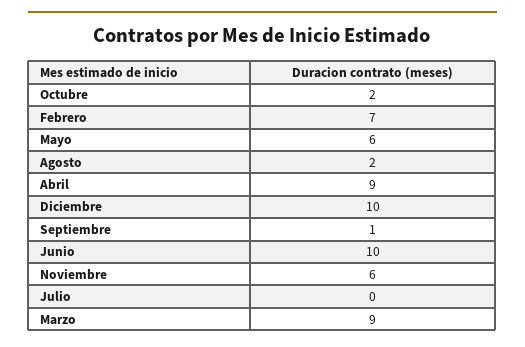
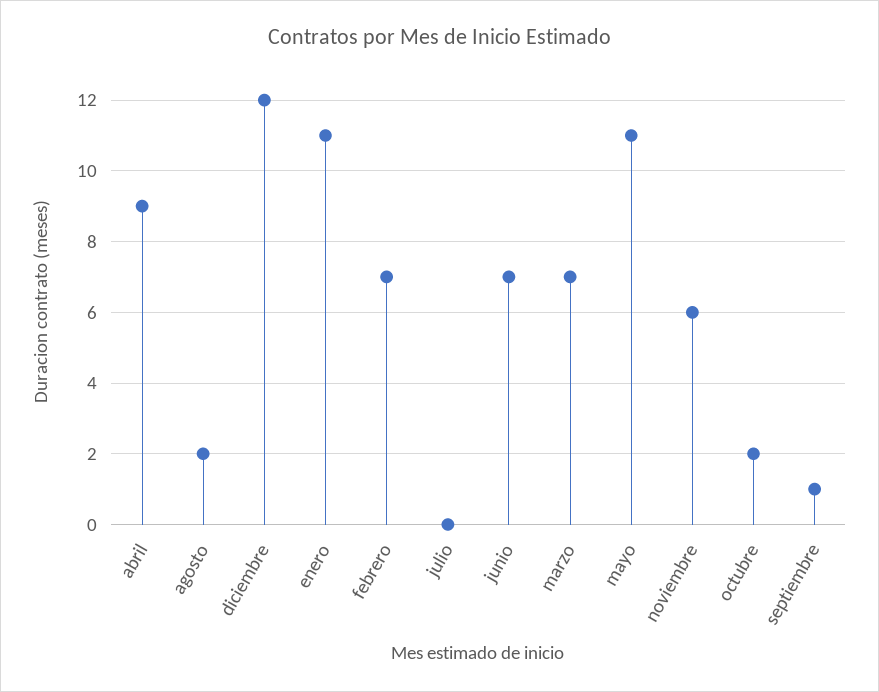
  {
    "Octubre": 2,
    "Febrero": 7,
-   "Mayo": 6,
+   "Mayo": 11,
    "Agosto": 2,
    "Abril": 9,
-   "Diciembre": 10,
+   "Diciembre": 12,
    "Septiembre": 1,
-   "Junio": 10,
+   "Junio": 7,
    "Noviembre": 6,
    "Julio": 0,
-   "Marzo": 9
+   "Marzo": 7,
+   "enero": 11
  }

